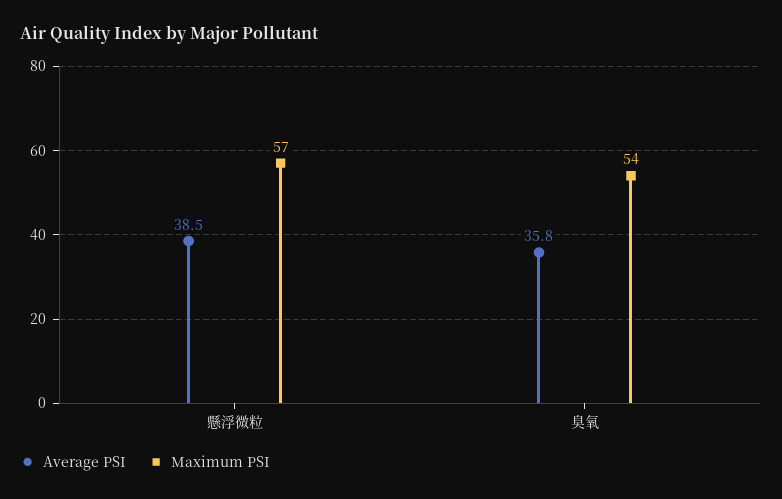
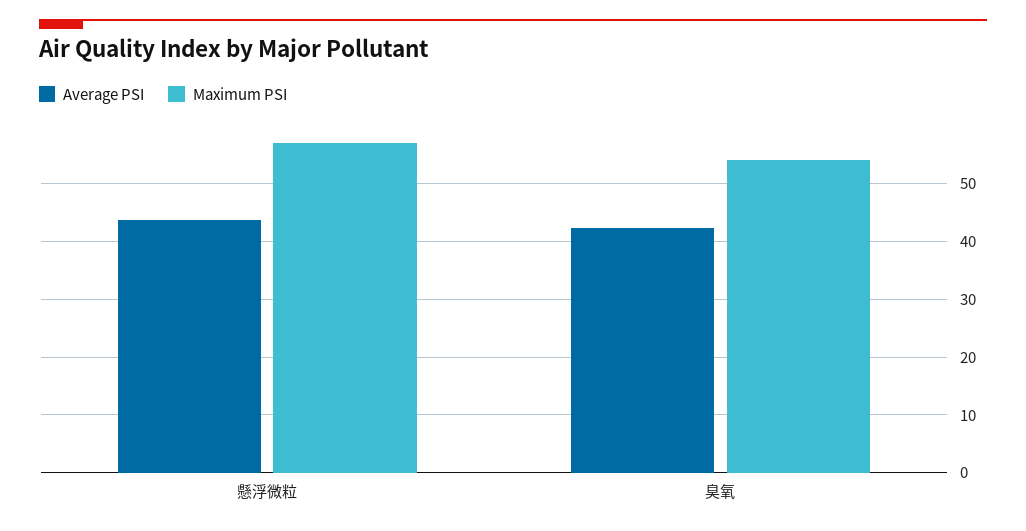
  {
    "Average PSI": {
-     "懸浮微粒": 38.5,
+     "懸浮微粒": 44,
-     "臭氧": 35.8
+     "臭氧": 42
    },
    "Maximum PSI": {
      "懸浮微粒": 57,
      "臭氧": 54
    }
  }

